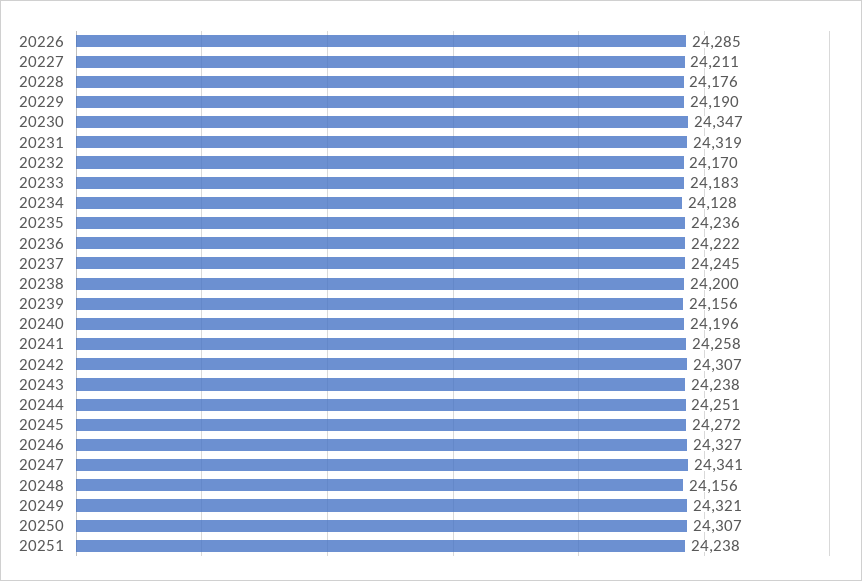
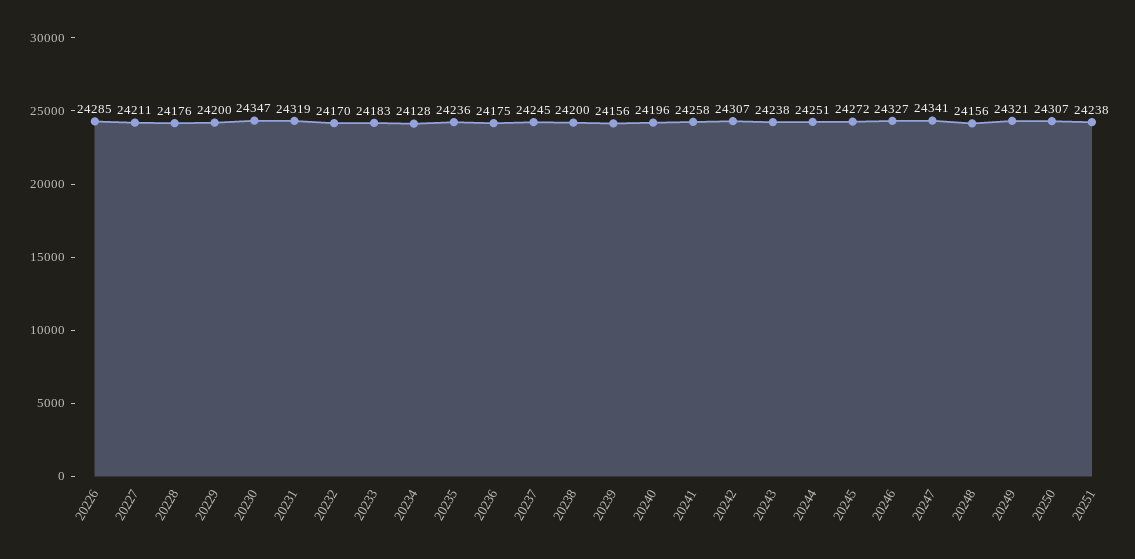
  {
    "20226": 24285,
    "20227": 24211,
    "20228": 24176,
-   "20229": 24190,
+   "20229": 24200,
    "20230": 24347,
    "20231": 24319,
    "20232": 24170,
    "20233": 24183,
    "20234": 24128,
    "20235": 24236,
-   "20236": 24222,
+   "20236": 24175,
    "20237": 24245,
    "20238": 24200,
    "20239": 24156,
    "20240": 24196,
    "20241": 24258,
    "20242": 24307,
    "20243": 24238,
    "20244": 24251,
    "20245": 24272,
    "20246": 24327,
    "20247": 24341,
    "20248": 24156,
    "20249": 24321,
    "20250": 24307,
    "20251": 24238
  }

